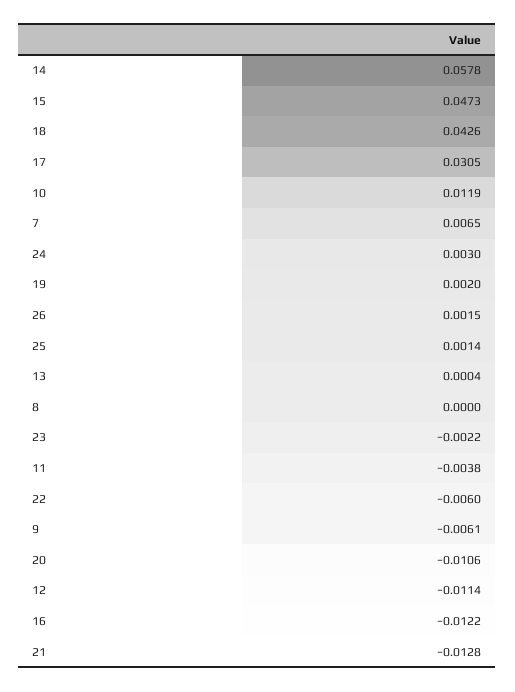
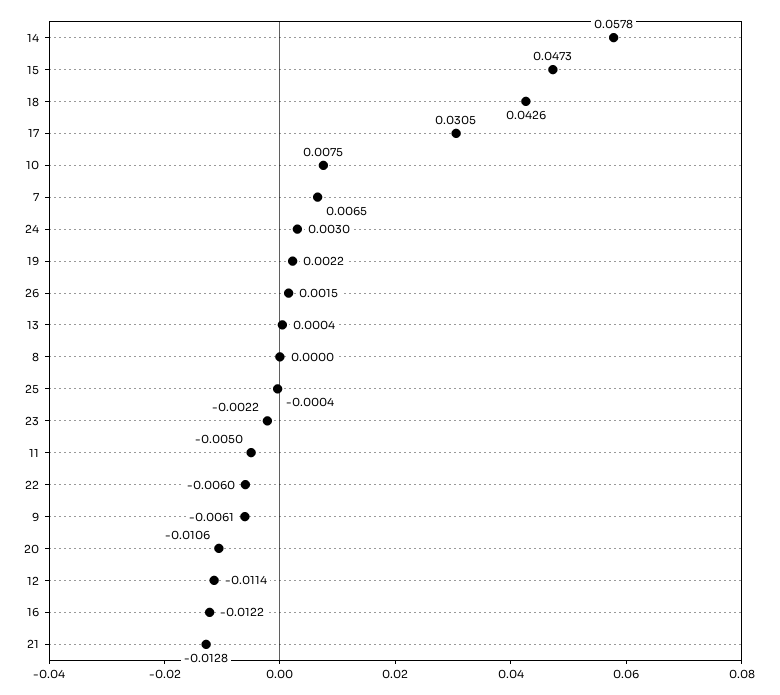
  {
    "14": 0.0578,
    "15": 0.0473,
    "18": 0.0426,
    "17": 0.0305,
-   "10": 0.0119,
+   "10": 0.0075,
    "7": 0.0065,
    "24": 0.003,
-   "19": 0.002,
+   "19": 0.0022,
    "26": 0.0015,
-   "25": 0.0014,
+   "25": -0.0004,
    "13": 0.0004,
    "8": 0,
    "23": -0.0022,
-   "11": -0.0038,
+   "11": -0.005,
    "22": -0.006,
    "9": -0.0061,
    "20": -0.0106,
    "12": -0.0114,
    "16": -0.0122,
    "21": -0.0128
  }

